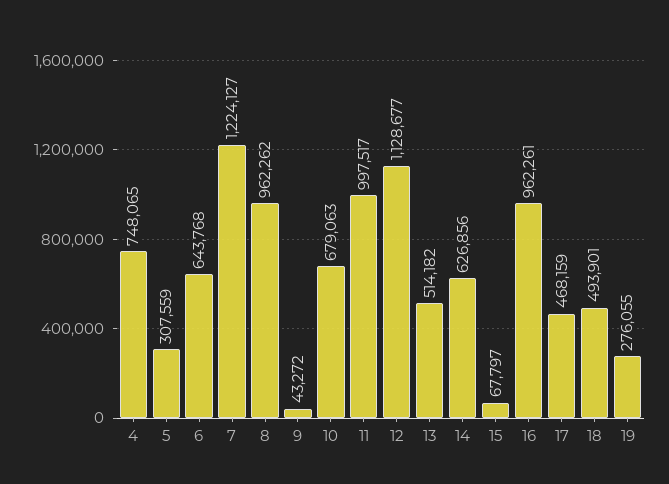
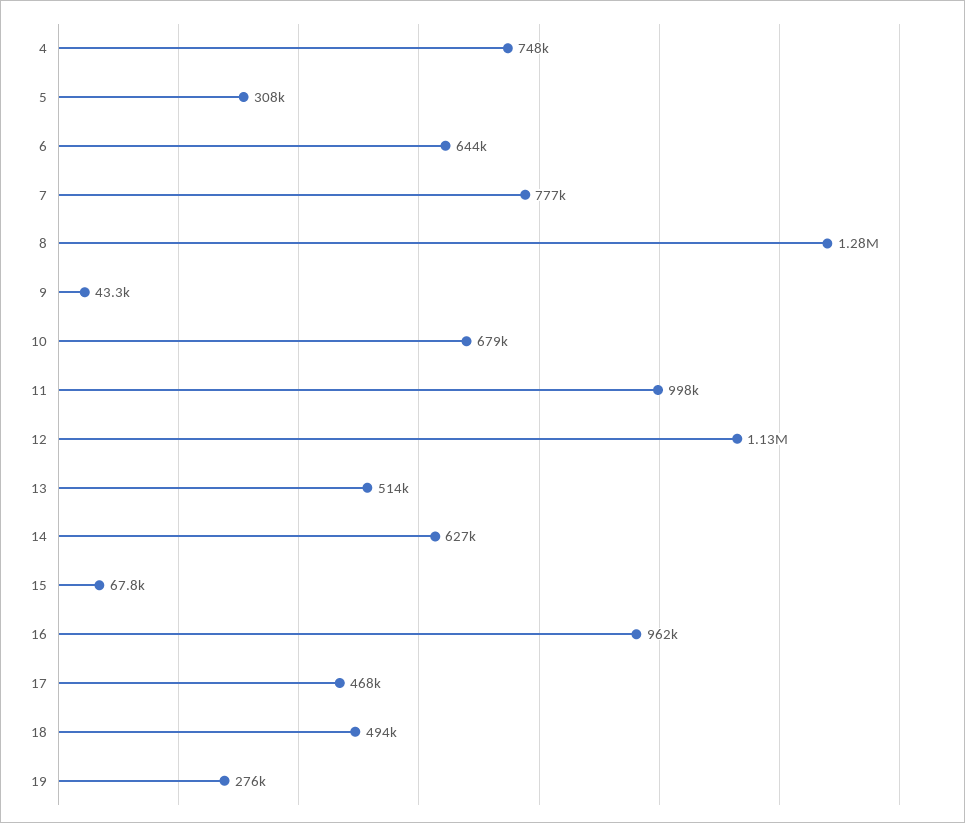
  {
    "4": 748065,
    "5": 307559,
    "6": 643768,
-   "7": 1224127,
+   "7": 777000,
-   "8": 962262,
+   "8": 1280000,
    "9": 43272,
    "10": 679063,
    "11": 997517,
    "12": 1128677,
    "13": 514182,
    "14": 626856,
    "15": 67797,
    "16": 962261,
    "17": 468159,
    "18": 493901,
    "19": 276055
  }

